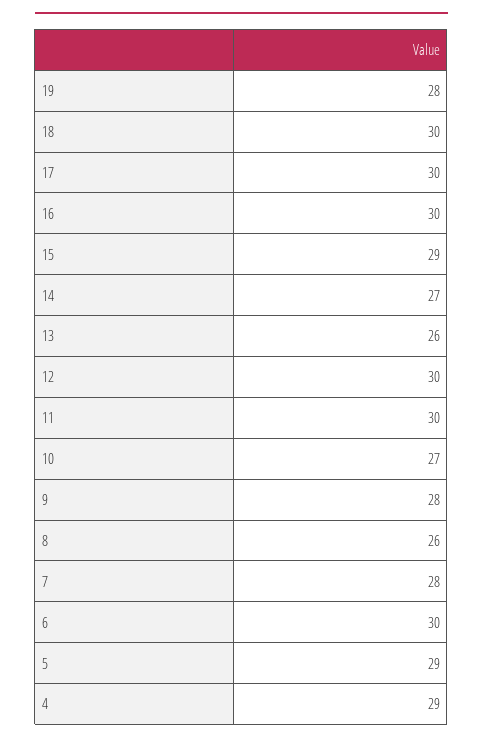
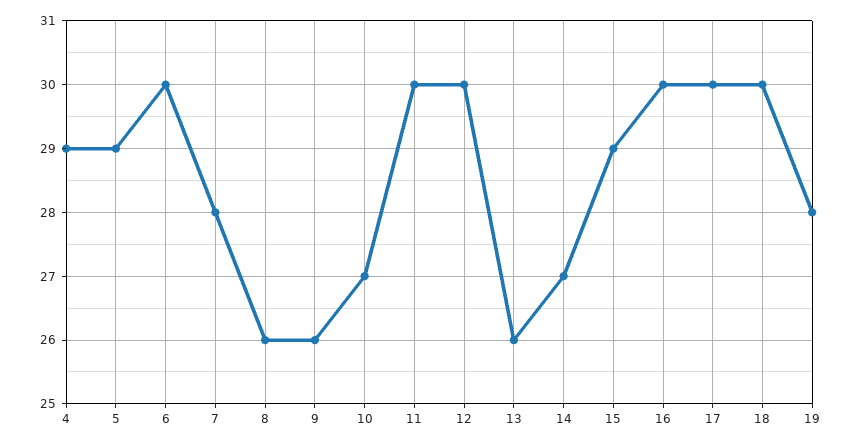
  {
    "19": 28,
    "18": 30,
    "17": 30,
    "16": 30,
    "15": 29,
    "14": 27,
    "13": 26,
    "12": 30,
    "11": 30,
    "10": 27,
-   "9": 28,
+   "9": 26,
    "8": 26,
    "7": 28,
    "6": 30,
    "5": 29,
    "4": 29
  }

